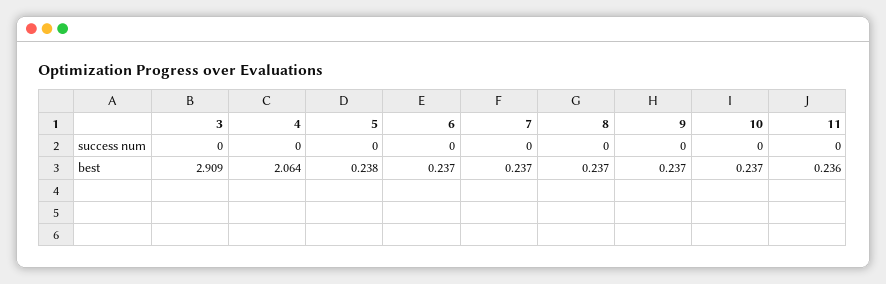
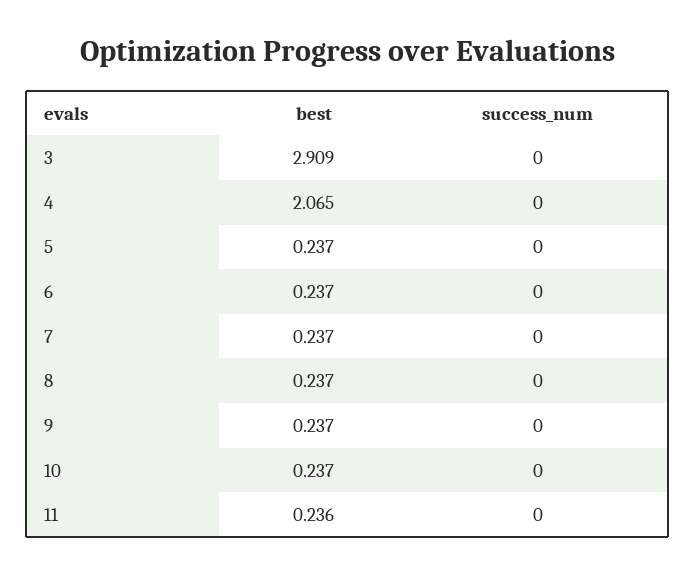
  {
    "3": {
      "success num": 0,
      "best": 2.909
    },
    "4": {
      "success num": 0,
-     "best": 2.064
+     "best": 2.065
    },
    "5": {
      "success num": 0,
-     "best": 0.238
+     "best": 0.237
    },
    "6": {
      "success num": 0,
      "best": 0.237
    },
    "7": {
      "success num": 0,
      "best": 0.237
    },
    "8": {
      "success num": 0,
      "best": 0.237
    },
    "9": {
      "success num": 0,
      "best": 0.237
    },
    "10": {
      "success num": 0,
      "best": 0.237
    },
    "11": {
      "success num": 0,
      "best": 0.236
    }
  }

